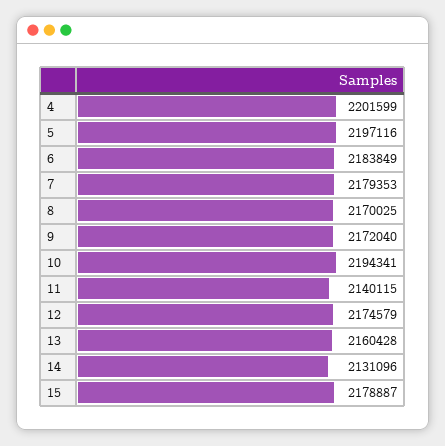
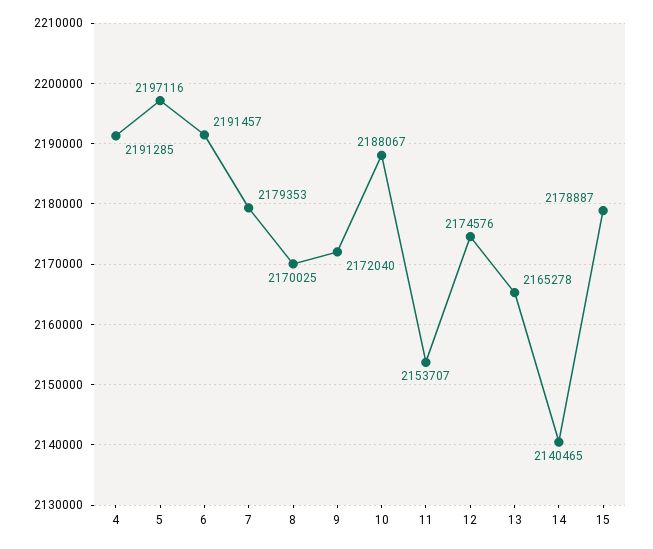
  {
-   "4": 2201599,
+   "4": 2191285,
    "5": 2197116,
-   "6": 2183849,
+   "6": 2191457,
    "7": 2179353,
    "8": 2170025,
    "9": 2172040,
-   "10": 2194341,
+   "10": 2188067,
-   "11": 2140115,
+   "11": 2153707,
-   "12": 2174579,
+   "12": 2174576,
-   "13": 2160428,
+   "13": 2165278,
-   "14": 2131096,
+   "14": 2140465,
    "15": 2178887
  }

